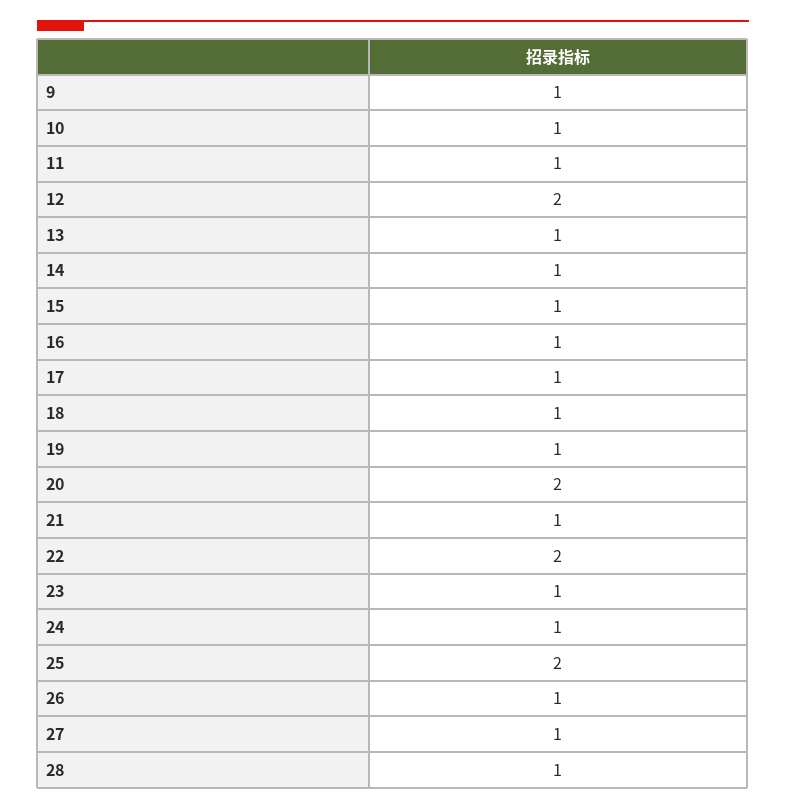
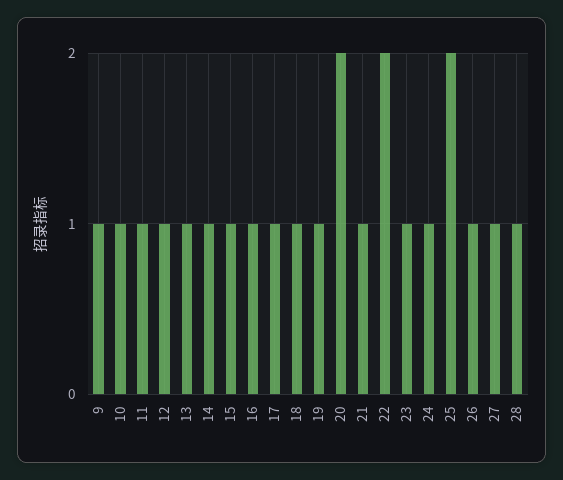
  {
    "9": 1,
    "10": 1,
    "11": 1,
-   "12": 2,
+   "12": 1,
    "13": 1,
    "14": 1,
    "15": 1,
    "16": 1,
    "17": 1,
    "18": 1,
    "19": 1,
    "20": 2,
    "21": 1,
    "22": 2,
    "23": 1,
    "24": 1,
    "25": 2,
    "26": 1,
    "27": 1,
    "28": 1
  }

